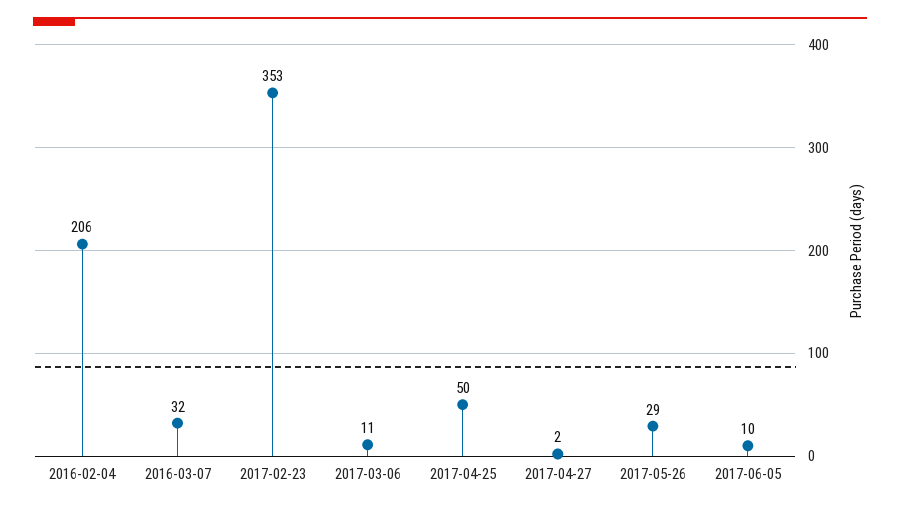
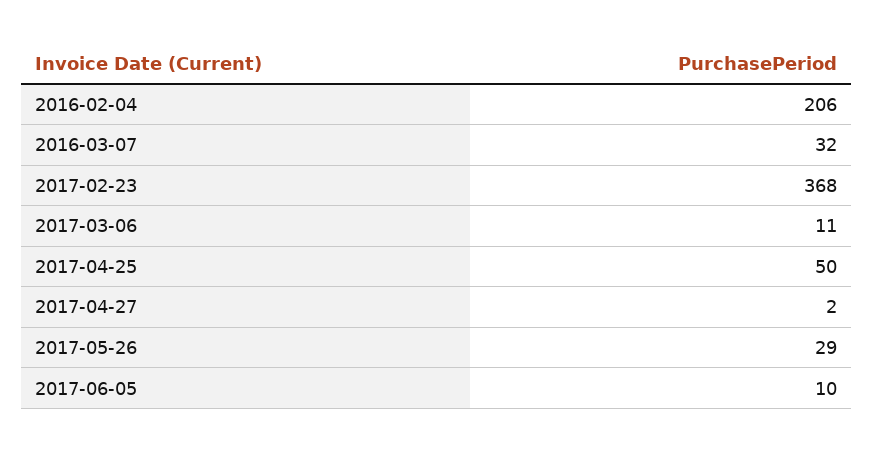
  {
    "2016-02-04": 206,
    "2016-03-07": 32,
-   "2017-02-23": 353,
+   "2017-02-23": 368,
    "2017-03-06": 11,
    "2017-04-25": 50,
    "2017-04-27": 2,
    "2017-05-26": 29,
    "2017-06-05": 10
  }

